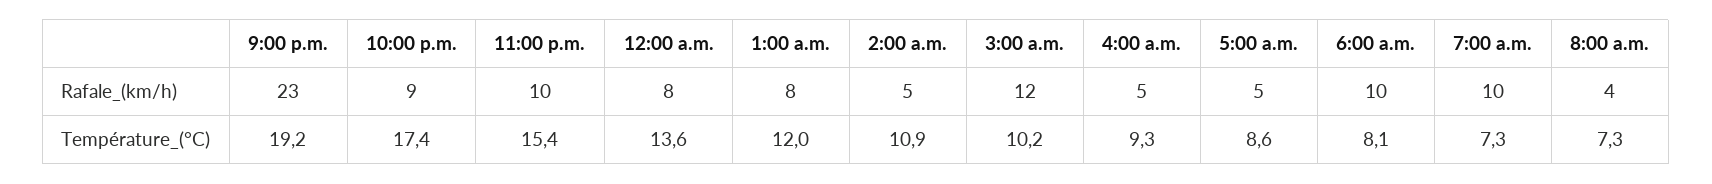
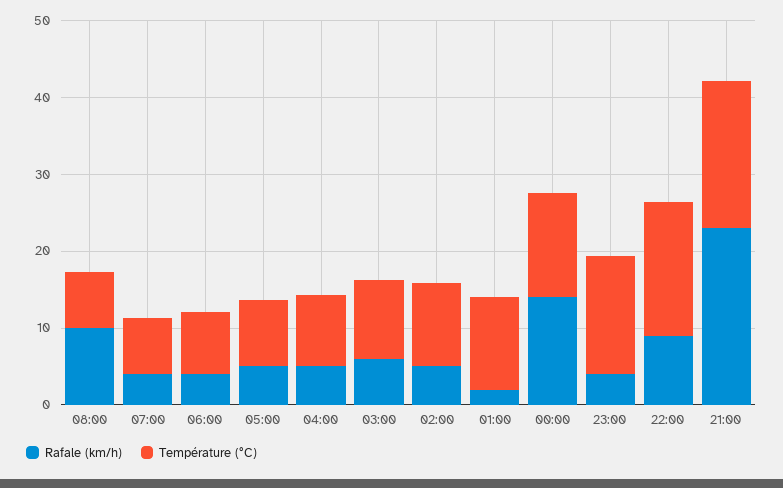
  {
    "Rafale_(km/h)": {
      "9:00 p.m.": 23,
      "10:00 p.m.": 9,
-     "11:00 p.m.": 10,
+     "11:00 p.m.": 4,
-     "12:00 a.m.": 8,
+     "12:00 a.m.": 14,
-     "1:00 a.m.": 8,
+     "1:00 a.m.": 2,
      "2:00 a.m.": 5,
-     "3:00 a.m.": 12,
+     "3:00 a.m.": 6,
      "4:00 a.m.": 5,
      "5:00 a.m.": 5,
-     "6:00 a.m.": 10,
+     "6:00 a.m.": 4,
-     "7:00 a.m.": 10,
+     "7:00 a.m.": 4,
-     "8:00 a.m.": 4
+     "8:00 a.m.": 10
    },
    "Température_(°C)": {
      "9:00 p.m.": 19.2,
      "10:00 p.m.": 17.4,
      "11:00 p.m.": 15.4,
      "12:00 a.m.": 13.6,
      "1:00 a.m.": 12,
      "2:00 a.m.": 10.9,
      "3:00 a.m.": 10.2,
      "4:00 a.m.": 9.3,
      "5:00 a.m.": 8.6,
      "6:00 a.m.": 8.1,
      "7:00 a.m.": 7.3,
      "8:00 a.m.": 7.3
    }
  }

